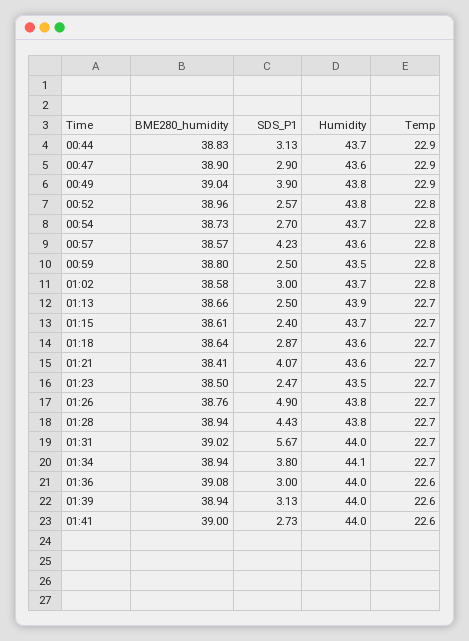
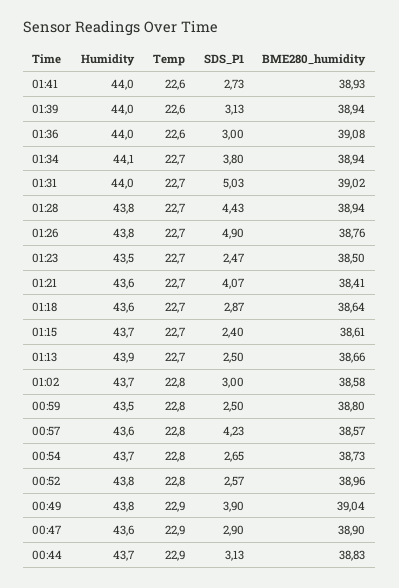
  {
    "BME280_humidity": {
      "00:44": 38.83,
      "00:47": 38.9,
      "00:49": 39.04,
      "00:52": 38.96,
      "00:54": 38.73,
      "00:57": 38.57,
      "00:59": 38.8,
      "01:02": 38.58,
      "01:13": 38.66,
      "01:15": 38.61,
      "01:18": 38.64,
      "01:21": 38.41,
      "01:23": 38.5,
      "01:26": 38.76,
      "01:28": 38.94,
      "01:31": 39.02,
      "01:34": 38.94,
      "01:36": 39.08,
      "01:39": 38.94,
-     "01:41": 39
+     "01:41": 38.93
    },
    "SDS_P1": {
      "00:44": 3.13,
      "00:47": 2.9,
      "00:49": 3.9,
      "00:52": 2.57,
-     "00:54": 2.7,
+     "00:54": 2.65,
      "00:57": 4.23,
      "00:59": 2.5,
      "01:02": 3,
      "01:13": 2.5,
      "01:15": 2.4,
      "01:18": 2.87,
      "01:21": 4.07,
      "01:23": 2.47,
      "01:26": 4.9,
      "01:28": 4.43,
-     "01:31": 5.67,
+     "01:31": 5.03,
      "01:34": 3.8,
      "01:36": 3,
      "01:39": 3.13,
      "01:41": 2.73
    },
    "Humidity": {
      "00:44": 43.7,
      "00:47": 43.6,
      "00:49": 43.8,
      "00:52": 43.8,
      "00:54": 43.7,
      "00:57": 43.6,
      "00:59": 43.5,
      "01:02": 43.7,
      "01:13": 43.9,
      "01:15": 43.7,
      "01:18": 43.6,
      "01:21": 43.6,
      "01:23": 43.5,
      "01:26": 43.8,
      "01:28": 43.8,
      "01:31": 44,
      "01:34": 44.1,
      "01:36": 44,
      "01:39": 44,
      "01:41": 44
    },
    "Temp": {
      "00:44": 22.9,
      "00:47": 22.9,
      "00:49": 22.9,
      "00:52": 22.8,
      "00:54": 22.8,
      "00:57": 22.8,
      "00:59": 22.8,
      "01:02": 22.8,
      "01:13": 22.7,
      "01:15": 22.7,
      "01:18": 22.7,
      "01:21": 22.7,
      "01:23": 22.7,
      "01:26": 22.7,
      "01:28": 22.7,
      "01:31": 22.7,
      "01:34": 22.7,
      "01:36": 22.6,
      "01:39": 22.6,
      "01:41": 22.6
    }
  }

